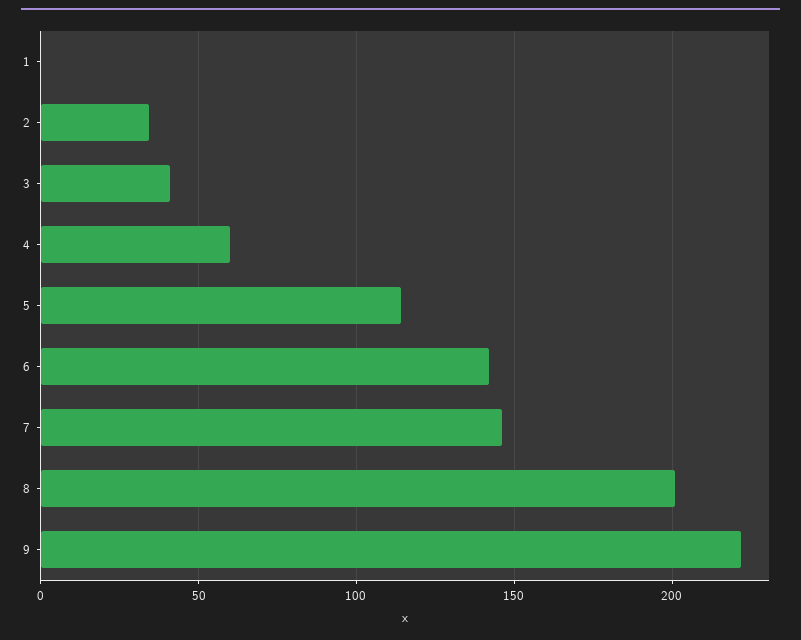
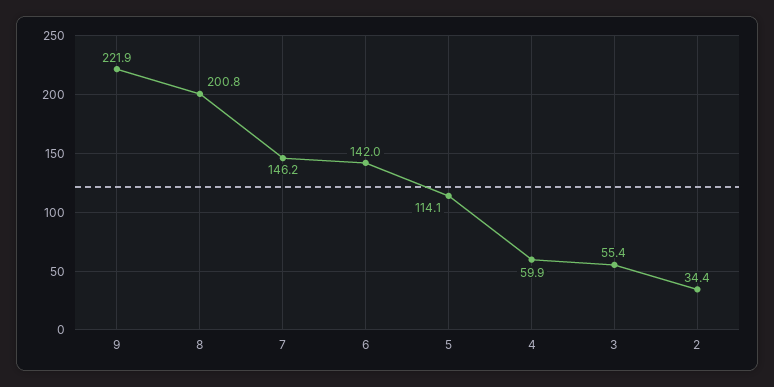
  {
-   "1": 0,
    "2": 34.4,
-   "3": 40,
+   "3": 55.4,
    "4": 59.9,
    "5": 114.1,
    "6": 142,
    "7": 146.2,
    "8": 200.8,
    "9": 221.9
  }

